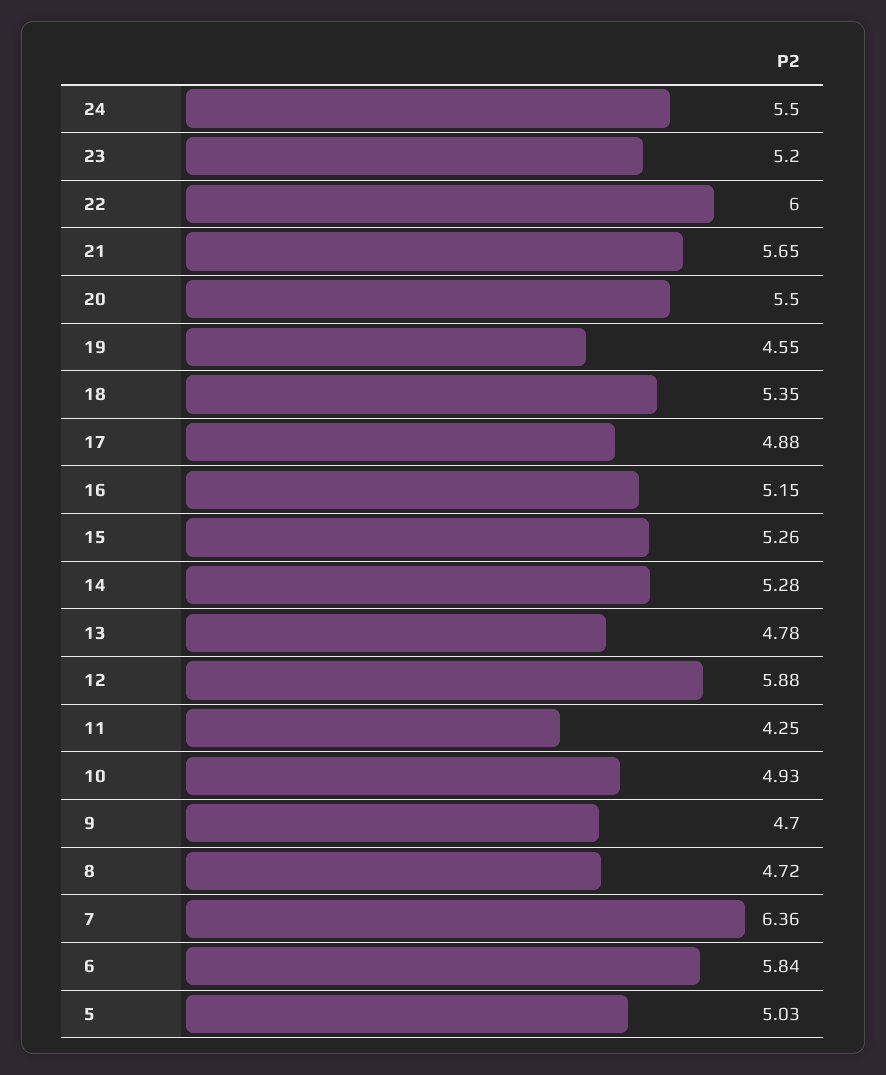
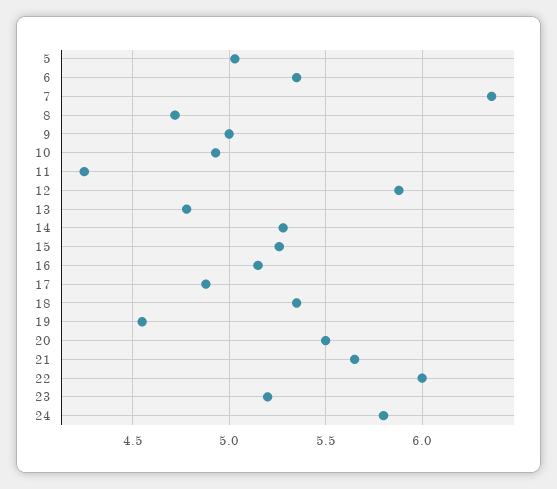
  {
-   "24": 5.5,
+   "24": 5.8,
    "23": 5.2,
    "22": 6,
    "21": 5.65,
    "20": 5.5,
    "19": 4.55,
    "18": 5.35,
    "17": 4.88,
    "16": 5.15,
    "15": 5.26,
    "14": 5.28,
    "13": 4.78,
    "12": 5.88,
    "11": 4.25,
    "10": 4.93,
-   "9": 4.7,
+   "9": 5,
    "8": 4.72,
    "7": 6.36,
-   "6": 5.84,
+   "6": 5.35,
    "5": 5.03
  }

